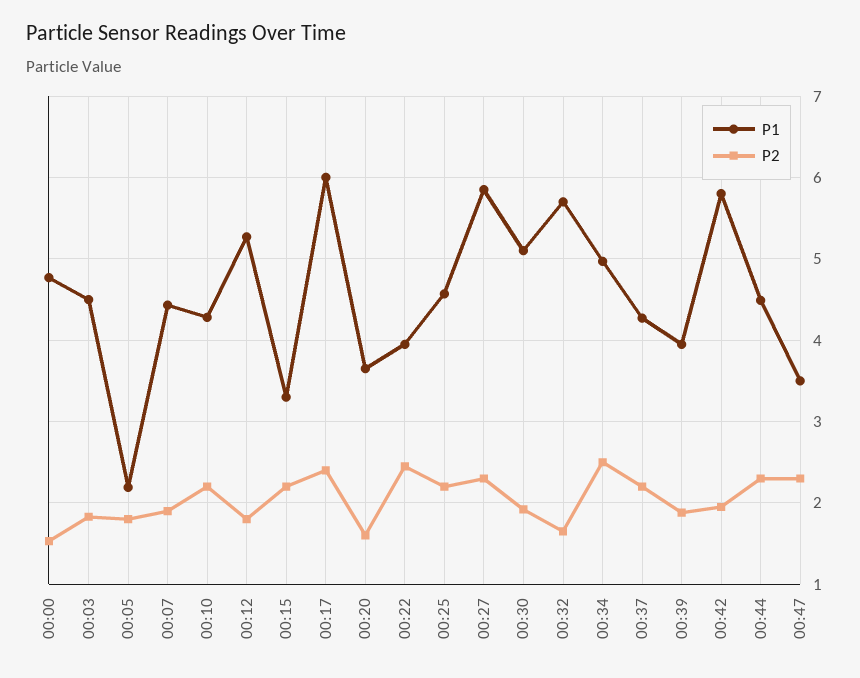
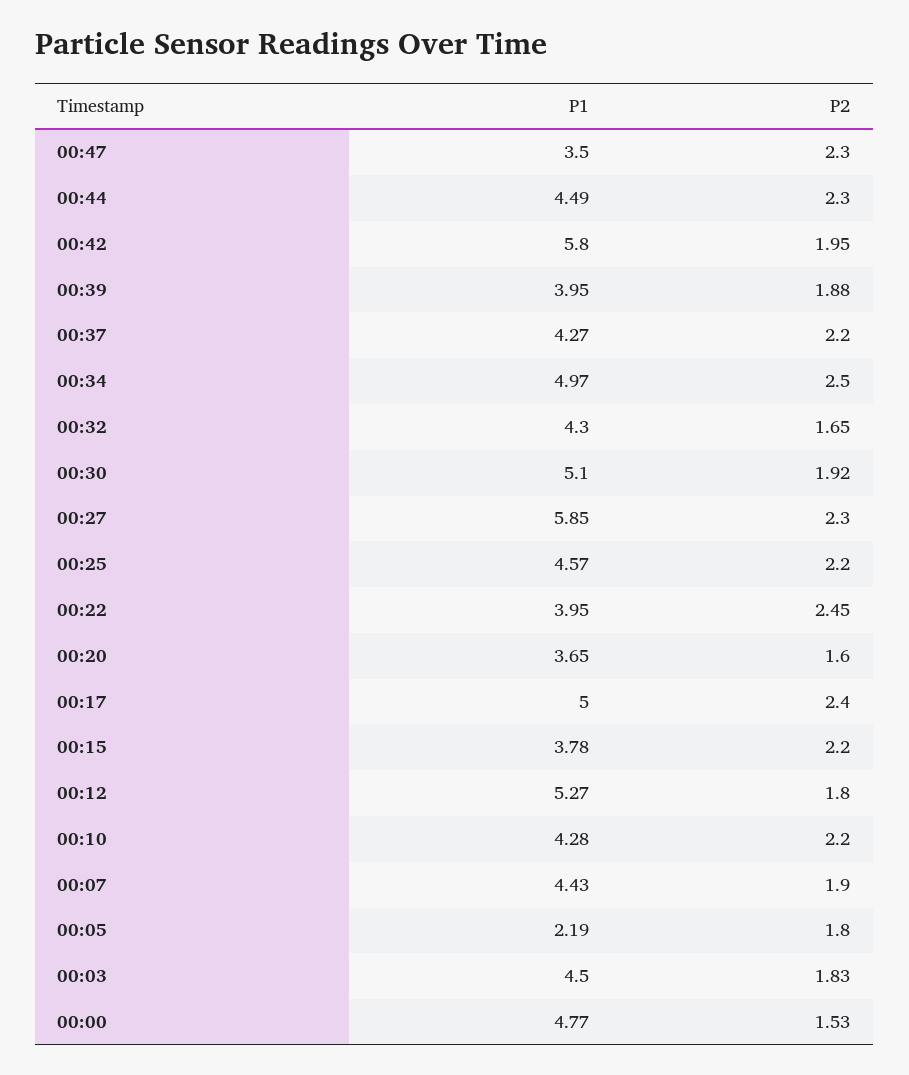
  {
    "P1": {
      "00:00": 4.77,
      "00:03": 4.5,
      "00:05": 2.19,
      "00:07": 4.43,
      "00:10": 4.28,
      "00:12": 5.27,
-     "00:15": 3.3,
+     "00:15": 3.78,
-     "00:17": 6,
+     "00:17": 5,
      "00:20": 3.65,
      "00:22": 3.95,
      "00:25": 4.57,
      "00:27": 5.85,
      "00:30": 5.1,
-     "00:32": 5.7,
+     "00:32": 4.3,
      "00:34": 4.97,
      "00:37": 4.27,
      "00:39": 3.95,
      "00:42": 5.8,
      "00:44": 4.49,
      "00:47": 3.5
    },
    "P2": {
      "00:00": 1.53,
      "00:03": 1.83,
      "00:05": 1.8,
      "00:07": 1.9,
      "00:10": 2.2,
      "00:12": 1.8,
      "00:15": 2.2,
      "00:17": 2.4,
      "00:20": 1.6,
      "00:22": 2.45,
      "00:25": 2.2,
      "00:27": 2.3,
      "00:30": 1.92,
      "00:32": 1.65,
      "00:34": 2.5,
      "00:37": 2.2,
      "00:39": 1.88,
      "00:42": 1.95,
      "00:44": 2.3,
      "00:47": 2.3
    }
  }

